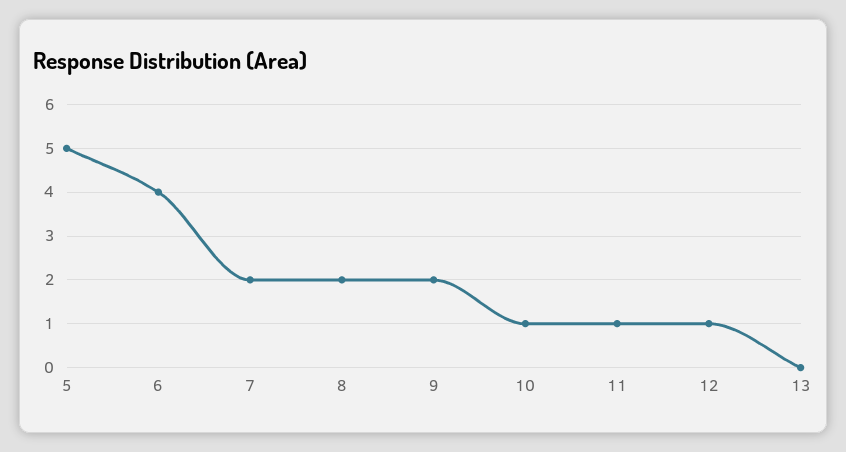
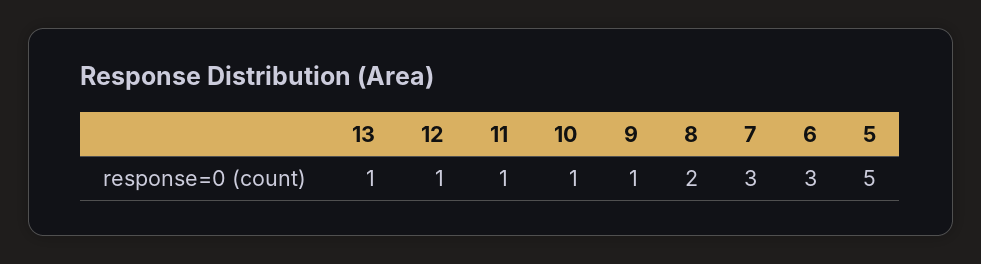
  {
    "5": 5,
-   "6": 4,
+   "6": 3,
-   "7": 2,
+   "7": 3,
    "8": 2,
-   "9": 2,
+   "9": 1,
    "10": 1,
    "11": 1,
    "12": 1,
-   "13": 0
+   "13": 1
  }

